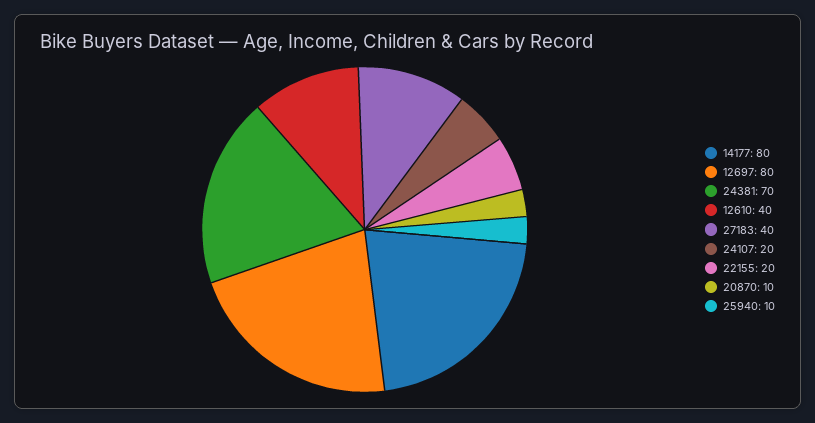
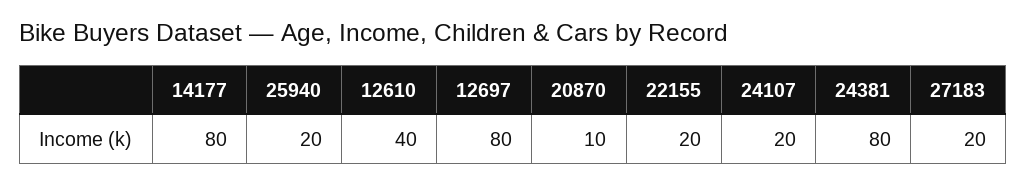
  {
    "14177": 80,
    "12697": 80,
-   "24381": 70,
+   "24381": 80,
    "12610": 40,
-   "27183": 40,
+   "27183": 20,
    "24107": 20,
    "22155": 20,
    "20870": 10,
-   "25940": 10
+   "25940": 20
  }

